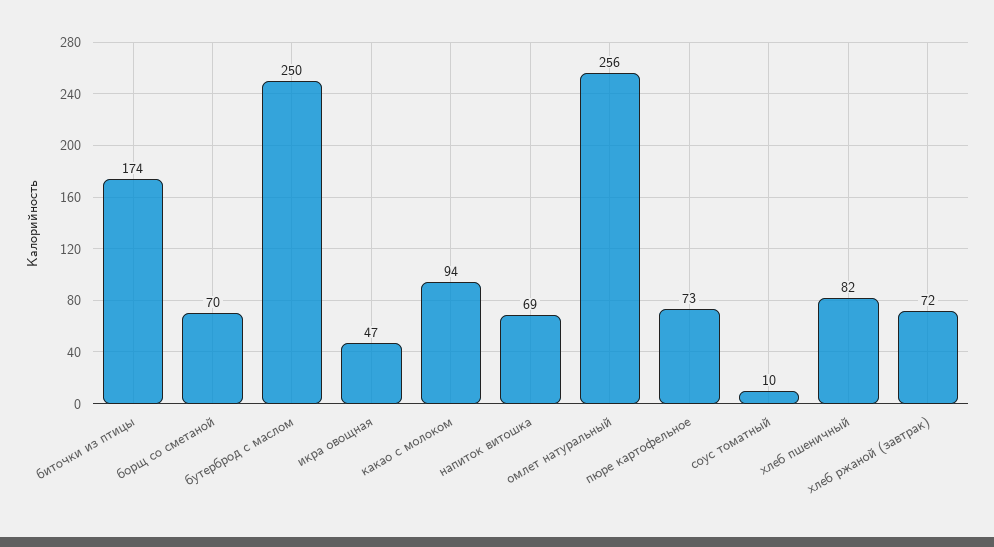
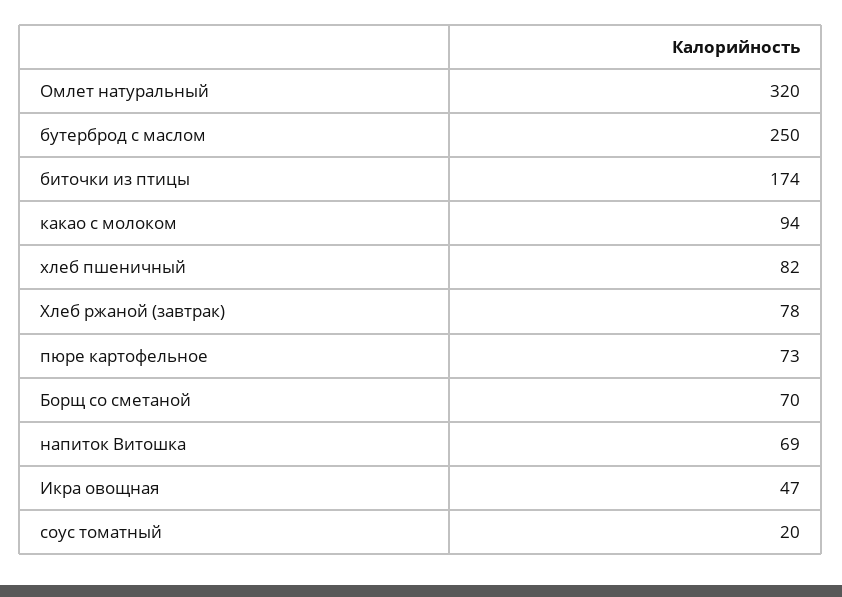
  {
    "биточки из птицы": 174,
    "борщ со сметаной": 70,
    "бутерброд с маслом": 250,
    "икра овощная": 47,
    "какао с молоком": 94,
    "напиток витошка": 69,
-   "омлет натуральный": 256,
+   "омлет натуральный": 320,
    "пюре картофельное": 73,
-   "соус томатный": 10,
+   "соус томатный": 20,
    "хлеб пшеничный": 82,
-   "хлеб ржаной (завтрак)": 72
+   "хлеб ржаной (завтрак)": 78
  }

